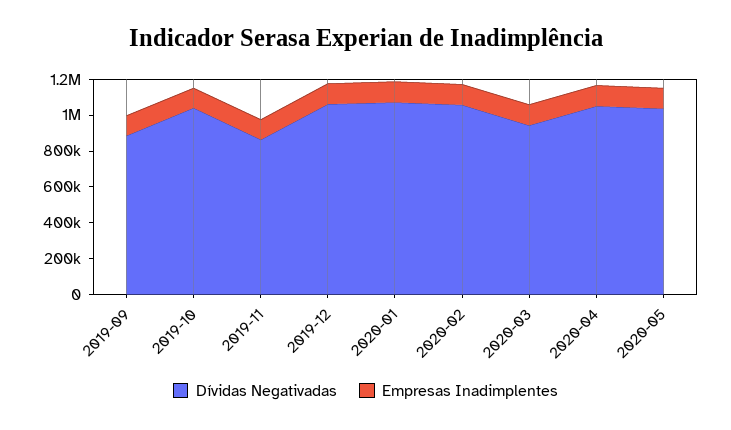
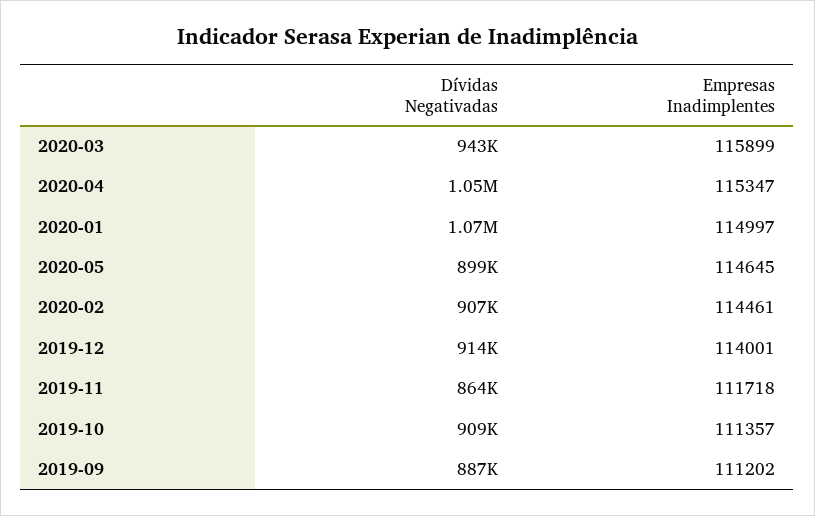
  {
    "Dívidas Negativadas": {
      "2019-09": 887000,
-     "2019-10": 1050000,
+     "2019-10": 909000,
      "2019-11": 864000,
-     "2019-12": 1050000,
+     "2019-12": 914000,
      "2020-01": 1070000,
-     "2020-02": 1050000,
+     "2020-02": 907000,
      "2020-03": 943000,
      "2020-04": 1050000,
-     "2020-05": 1050000
+     "2020-05": 899000
    },
    "Empresas Inadimplentes": {
      "2019-09": 111202,
      "2019-10": 111357,
      "2019-11": 111718,
      "2019-12": 114001,
      "2020-01": 114997,
      "2020-02": 114461,
      "2020-03": 115899,
      "2020-04": 115347,
      "2020-05": 114645
    }
  }

